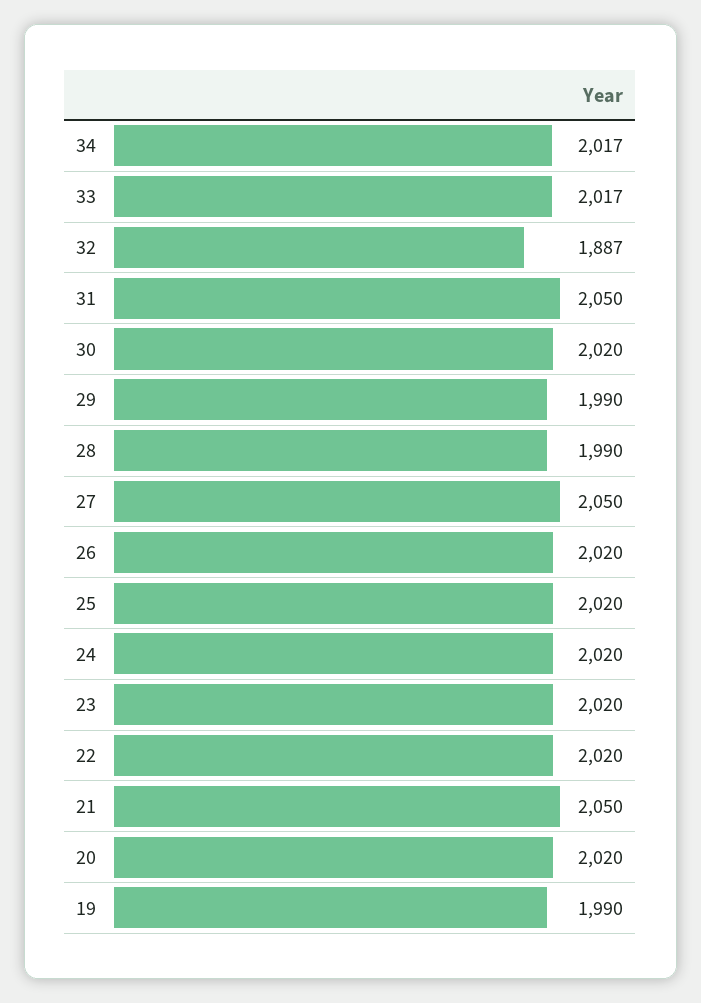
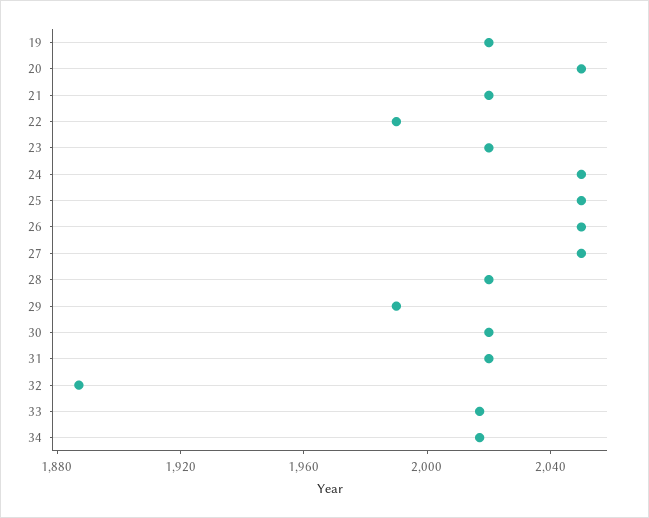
  {
    "34": 2017,
    "33": 2017,
    "32": 1887,
-   "31": 2050,
+   "31": 2020,
    "30": 2020,
    "29": 1990,
-   "28": 1990,
+   "28": 2020,
    "27": 2050,
-   "26": 2020,
+   "26": 2050,
-   "25": 2020,
+   "25": 2050,
-   "24": 2020,
+   "24": 2050,
    "23": 2020,
-   "22": 2020,
+   "22": 1990,
-   "21": 2050,
+   "21": 2020,
-   "20": 2020,
+   "20": 2050,
-   "19": 1990
+   "19": 2020
  }

